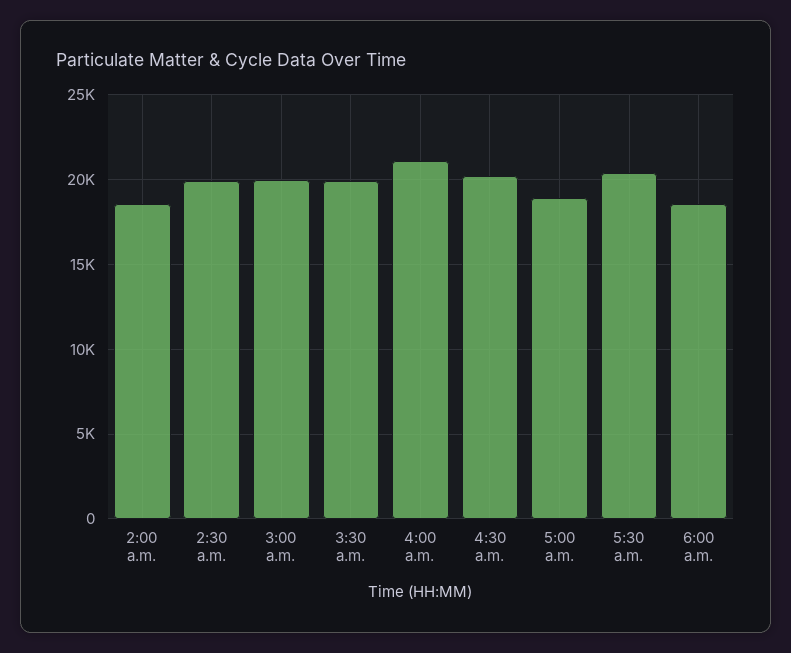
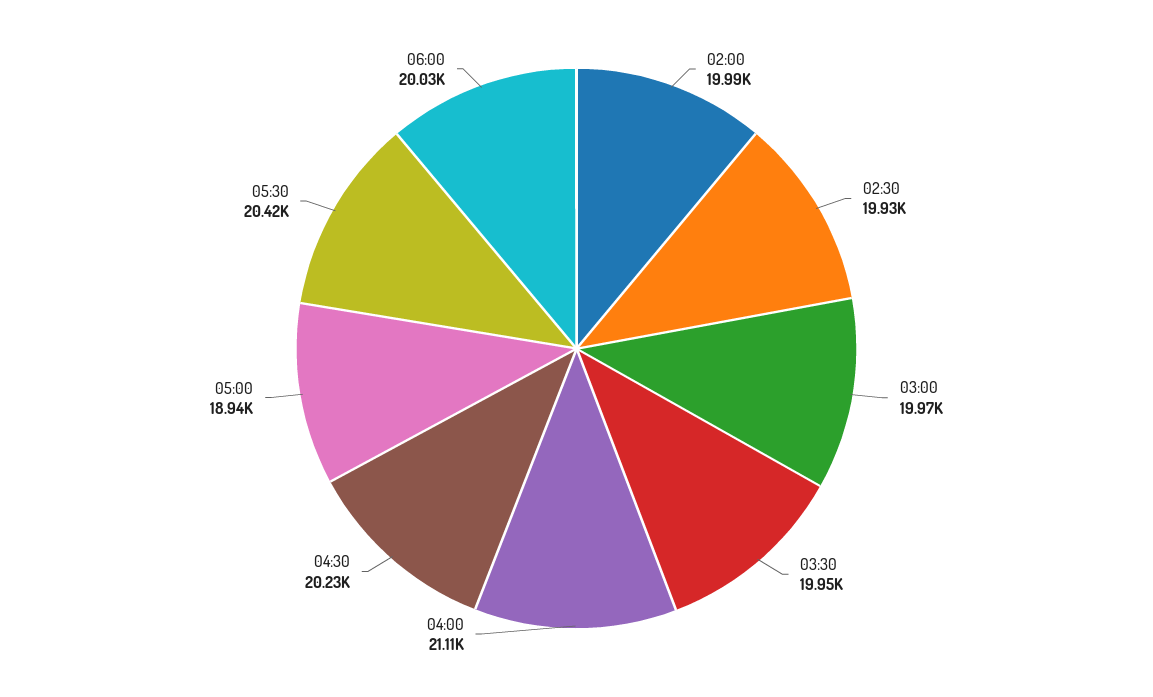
  {
-   "2:00 a.m.": 18500,
+   "2:00 a.m.": 19990,
    "2:30 a.m.": 19930,
    "3:00 a.m.": 19970,
    "3:30 a.m.": 19950,
    "4:00 a.m.": 21110,
    "4:30 a.m.": 20230,
    "5:00 a.m.": 18940,
    "5:30 a.m.": 20420,
-   "6:00 a.m.": 18500
+   "6:00 a.m.": 20030
  }

